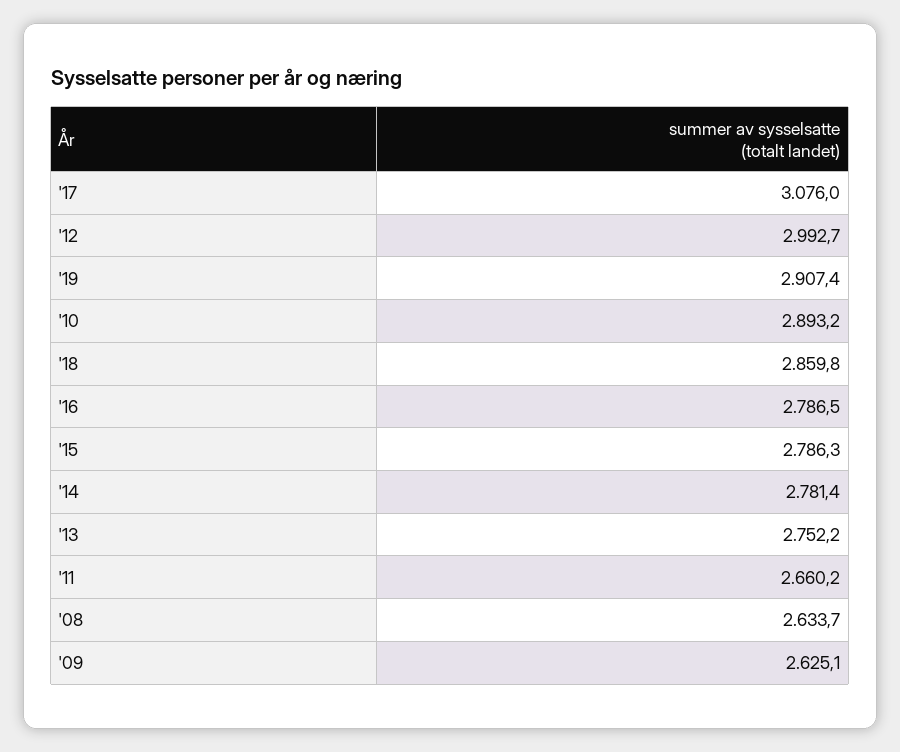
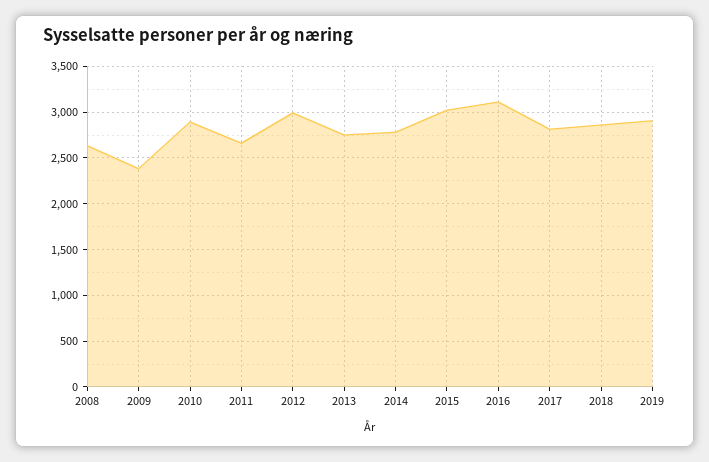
  {
-   "'17": 3076,
+   "'17": 2800,
    "'12": 2992.7,
    "'19": 2907.4,
    "'10": 2893.2,
    "'18": 2859.8,
-   "'16": 2786.5,
+   "'16": 3100,
-   "'15": 2786.3,
+   "'15": 3000,
    "'14": 2781.4,
    "'13": 2752.2,
    "'11": 2660.2,
    "'08": 2633.7,
-   "'09": 2625.1
+   "'09": 2400
  }

